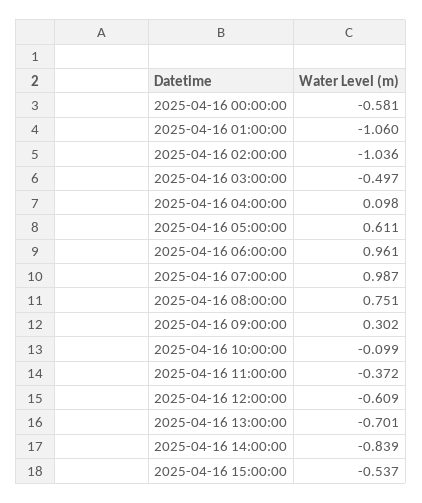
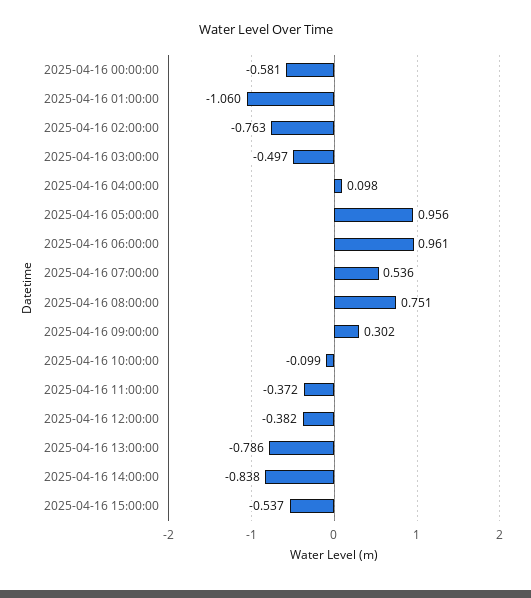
  {
    "2025-04-16 00:00:00": -0.581,
    "2025-04-16 01:00:00": -1.06,
-   "2025-04-16 02:00:00": -1.036,
+   "2025-04-16 02:00:00": -0.763,
    "2025-04-16 03:00:00": -0.497,
    "2025-04-16 04:00:00": 0.098,
-   "2025-04-16 05:00:00": 0.611,
+   "2025-04-16 05:00:00": 0.956,
    "2025-04-16 06:00:00": 0.961,
-   "2025-04-16 07:00:00": 0.987,
+   "2025-04-16 07:00:00": 0.536,
    "2025-04-16 08:00:00": 0.751,
    "2025-04-16 09:00:00": 0.302,
    "2025-04-16 10:00:00": -0.099,
    "2025-04-16 11:00:00": -0.372,
-   "2025-04-16 12:00:00": -0.609,
+   "2025-04-16 12:00:00": -0.382,
-   "2025-04-16 13:00:00": -0.701,
+   "2025-04-16 13:00:00": -0.786,
-   "2025-04-16 14:00:00": -0.839,
+   "2025-04-16 14:00:00": -0.838,
    "2025-04-16 15:00:00": -0.537
  }

